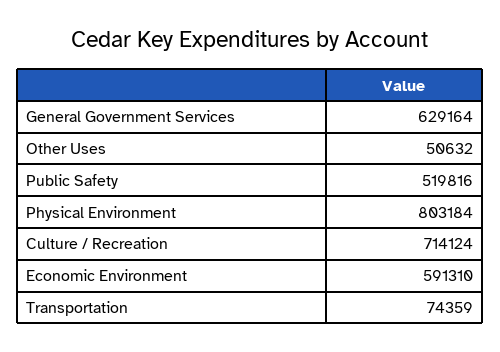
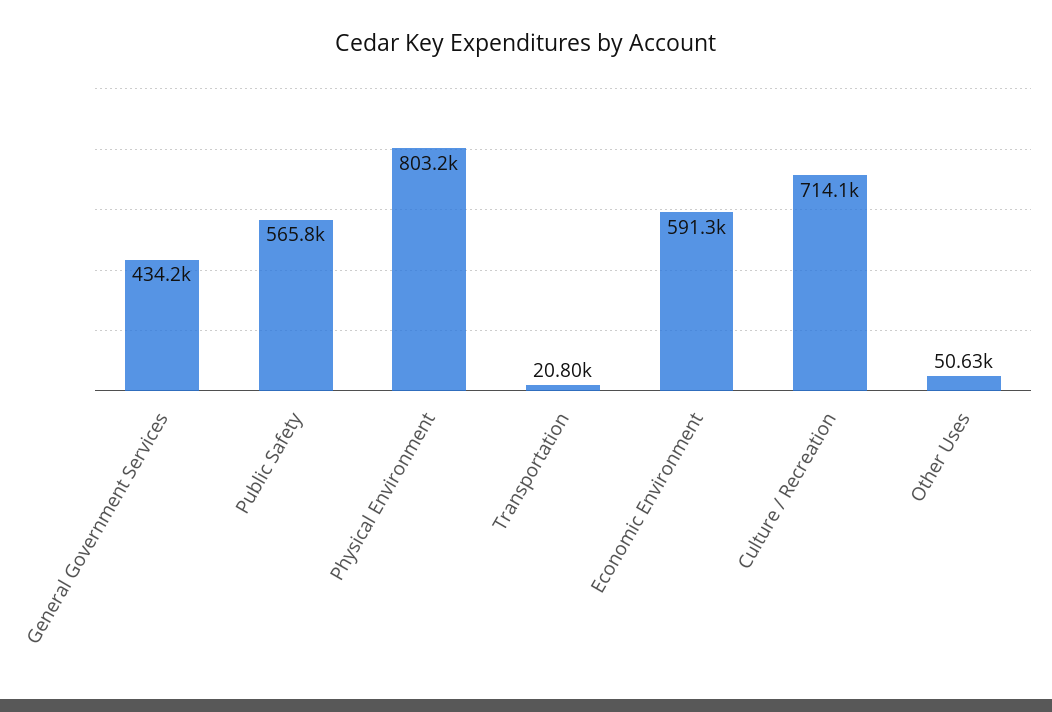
  {
-   "General Government Services": 629164,
+   "General Government Services": 434200,
    "Other Uses": 50632,
-   "Public Safety": 519816,
+   "Public Safety": 565800,
    "Physical Environment": 803184,
    "Culture / Recreation": 714124,
    "Economic Environment": 591310,
-   "Transportation": 74359
+   "Transportation": 20800
  }

